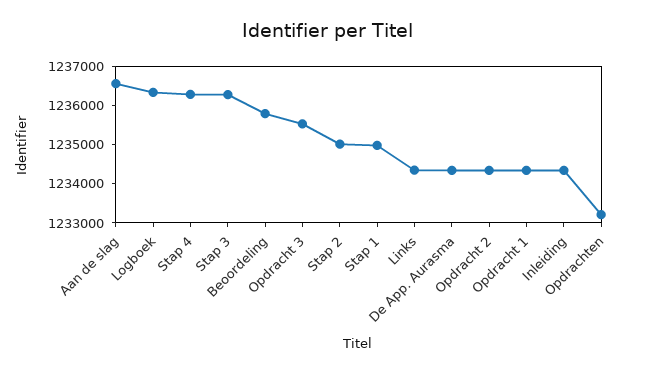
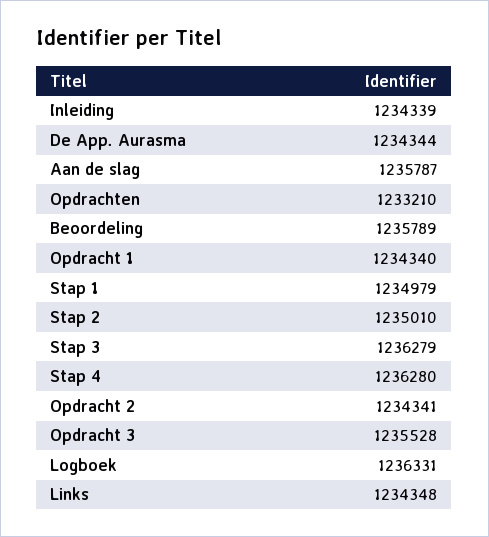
  {
-   "Aan de slag": 1236500,
+   "Aan de slag": 1235787,
    "Logboek": 1236331,
    "Stap 4": 1236280,
    "Stap 3": 1236279,
    "Beoordeling": 1235789,
    "Opdracht 3": 1235528,
    "Stap 2": 1235010,
    "Stap 1": 1234979,
    "Links": 1234348,
    "De App. Aurasma": 1234344,
    "Opdracht 2": 1234341,
    "Opdracht 1": 1234340,
    "Inleiding": 1234339,
    "Opdrachten": 1233210
  }

